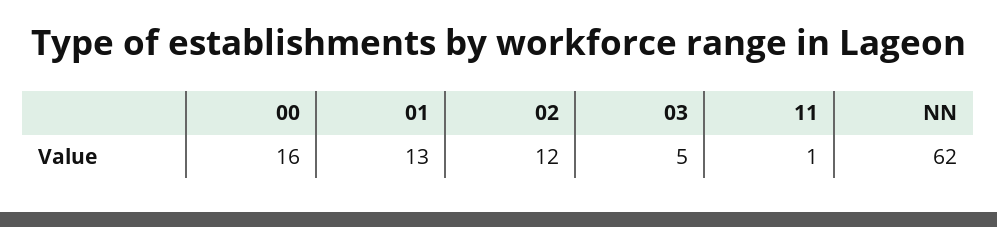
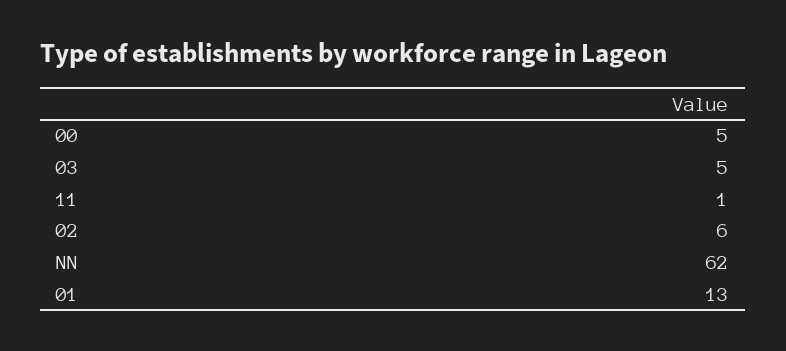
  {
-   "00": 16,
+   "00": 5,
    "01": 13,
-   "02": 12,
+   "02": 6,
    "03": 5,
    "11": 1,
    "NN": 62
  }

